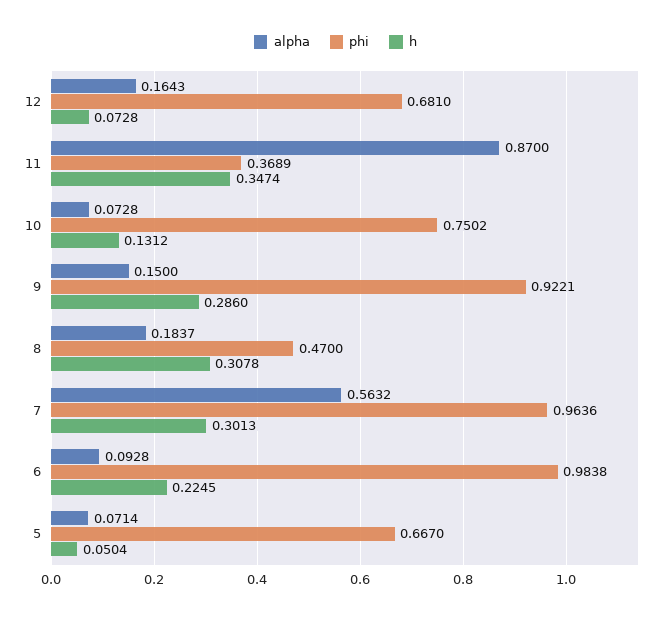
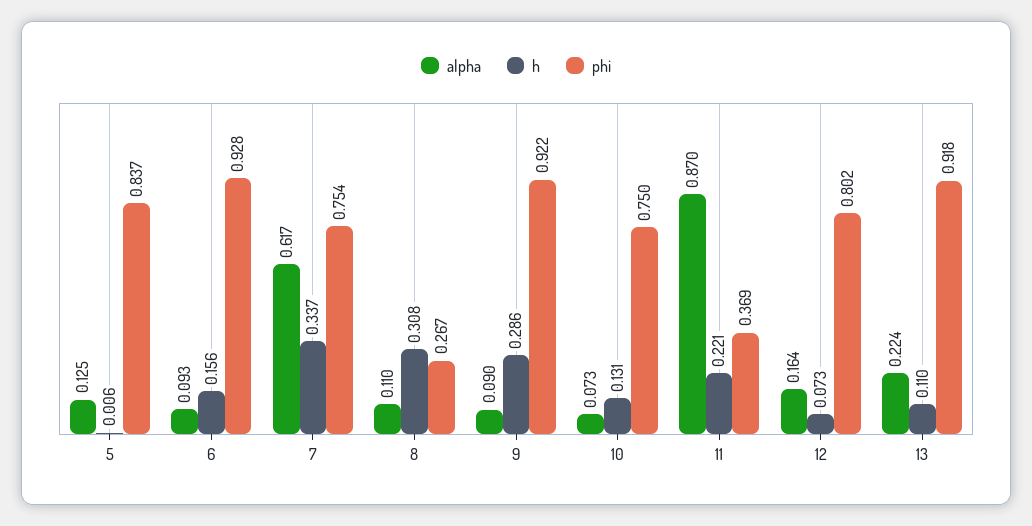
  {
    "alpha": {
      "12": 0.1643,
      "11": 0.87,
      "10": 0.0728,
-     "9": 0.15,
+     "9": 0.09,
-     "8": 0.1837,
+     "8": 0.11,
-     "7": 0.5632,
+     "7": 0.617,
      "6": 0.0928,
-     "5": 0.0714
+     "5": 0.125,
+     "13": 0.224
    },
    "phi": {
-     "12": 0.681,
+     "12": 0.802,
      "11": 0.3689,
      "10": 0.7502,
      "9": 0.9221,
-     "8": 0.47,
+     "8": 0.267,
-     "7": 0.9636,
+     "7": 0.754,
-     "6": 0.9838,
+     "6": 0.928,
-     "5": 0.667
+     "5": 0.837,
+     "13": 0.918
    },
    "h": {
      "12": 0.0728,
-     "11": 0.3474,
+     "11": 0.221,
      "10": 0.1312,
      "9": 0.286,
      "8": 0.3078,
-     "7": 0.3013,
+     "7": 0.337,
-     "6": 0.2245,
+     "6": 0.156,
-     "5": 0.0504
+     "5": 0.006,
+     "13": 0.11
    }
  }

